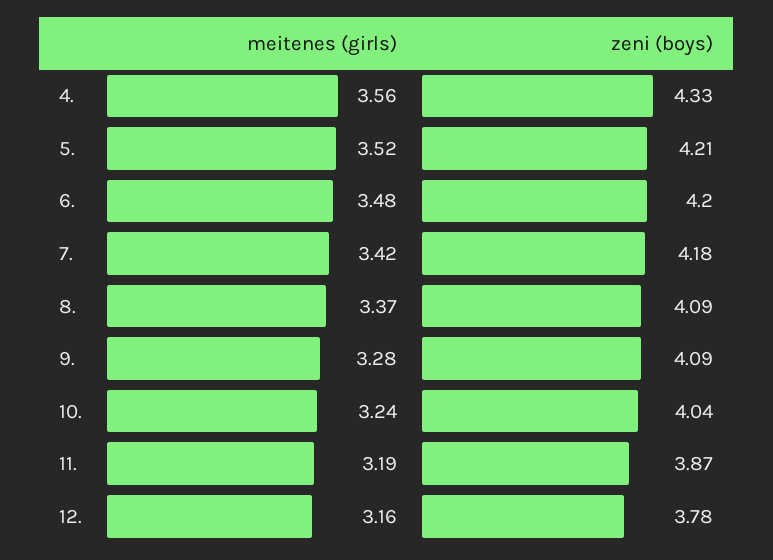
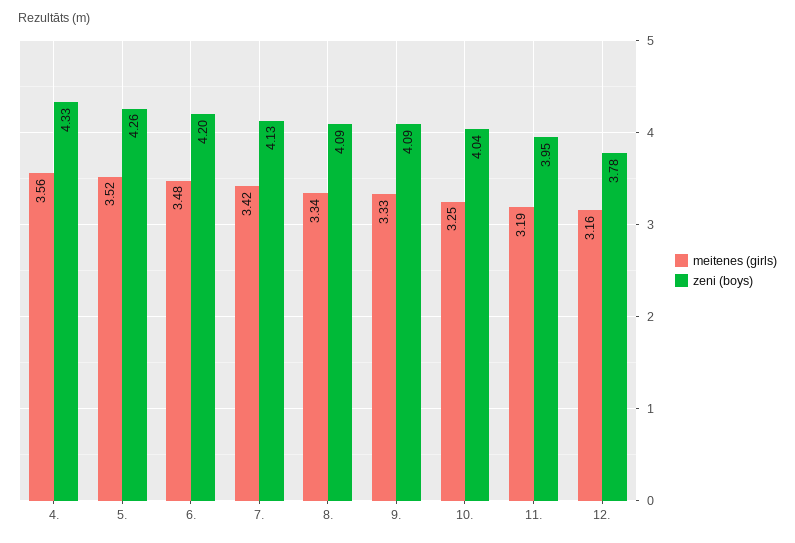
  {
    "meitenes (girls)": {
      "4.": 3.56,
      "5.": 3.52,
      "6.": 3.48,
      "7.": 3.42,
-     "8.": 3.37,
+     "8.": 3.34,
-     "9.": 3.28,
+     "9.": 3.33,
-     "10.": 3.24,
+     "10.": 3.25,
      "11.": 3.19,
      "12.": 3.16
    },
    "zeni (boys)": {
      "4.": 4.33,
-     "5.": 4.21,
+     "5.": 4.26,
      "6.": 4.2,
-     "7.": 4.18,
+     "7.": 4.13,
      "8.": 4.09,
      "9.": 4.09,
      "10.": 4.04,
-     "11.": 3.87,
+     "11.": 3.95,
      "12.": 3.78
    }
  }

